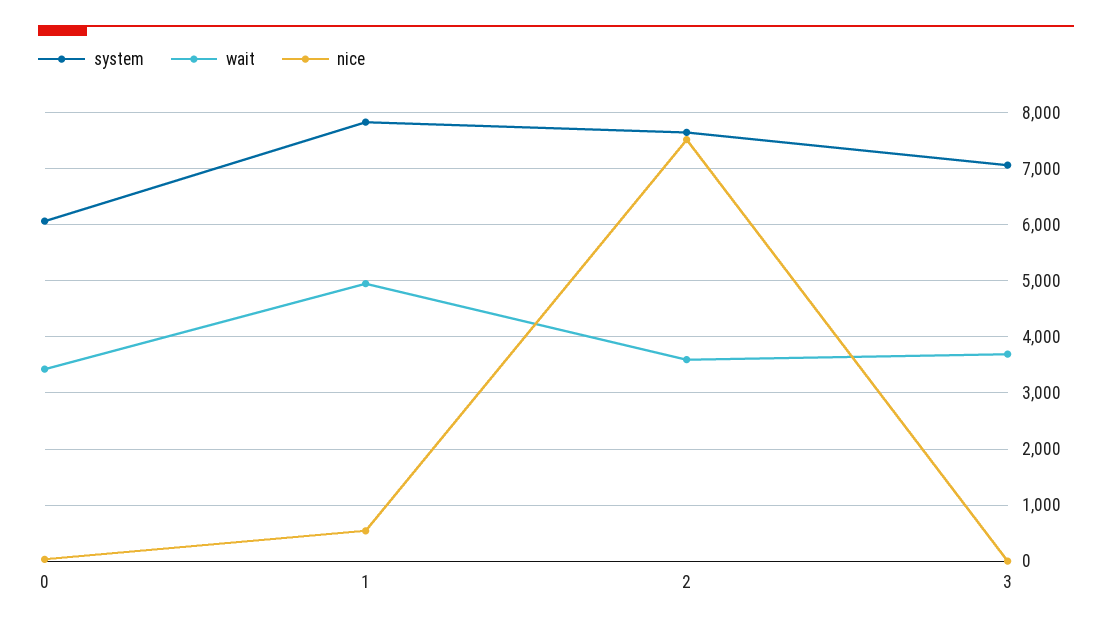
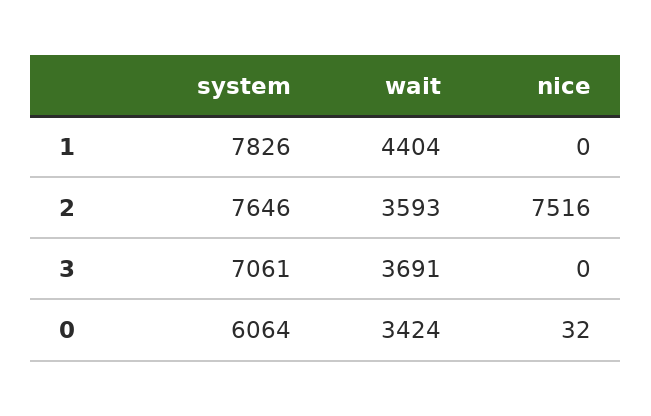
  {
    "system": {
      "0": 6064,
      "1": 7826,
      "2": 7646,
      "3": 7061
    },
    "wait": {
      "0": 3424,
-     "1": 5000,
+     "1": 4404,
      "2": 3593,
      "3": 3691
    },
    "nice": {
      "0": 32,
-     "1": 600,
+     "1": 0,
      "2": 7516,
      "3": 0
    }
  }

